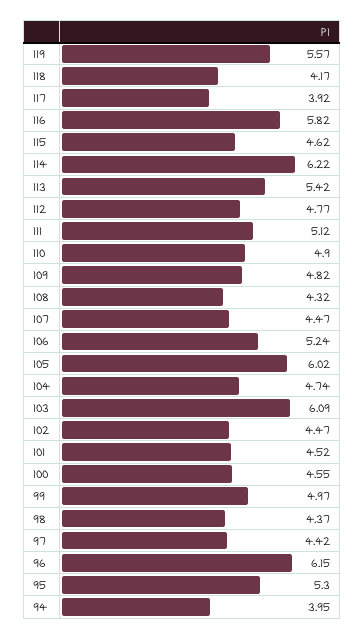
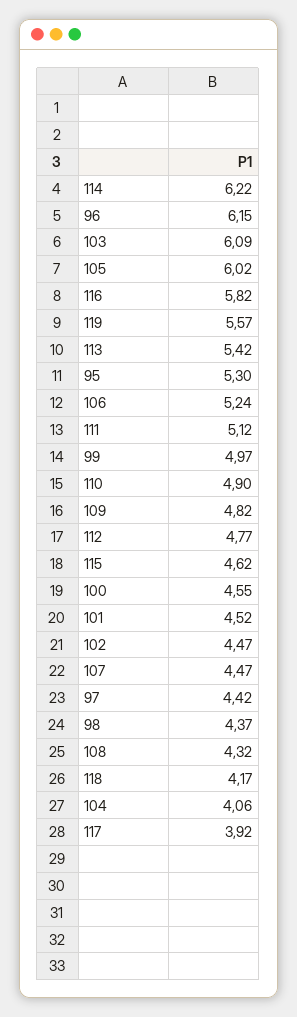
  {
    "119": 5.57,
    "118": 4.17,
    "117": 3.92,
    "116": 5.82,
    "115": 4.62,
    "114": 6.22,
    "113": 5.42,
    "112": 4.77,
    "111": 5.12,
    "110": 4.9,
    "109": 4.82,
    "108": 4.32,
    "107": 4.47,
    "106": 5.24,
    "105": 6.02,
-   "104": 4.74,
+   "104": 4.06,
    "103": 6.09,
    "102": 4.47,
    "101": 4.52,
    "100": 4.55,
    "99": 4.97,
    "98": 4.37,
    "97": 4.42,
    "96": 6.15,
-   "95": 5.3,
+   "95": 5.3
-   "94": 3.95
  }

